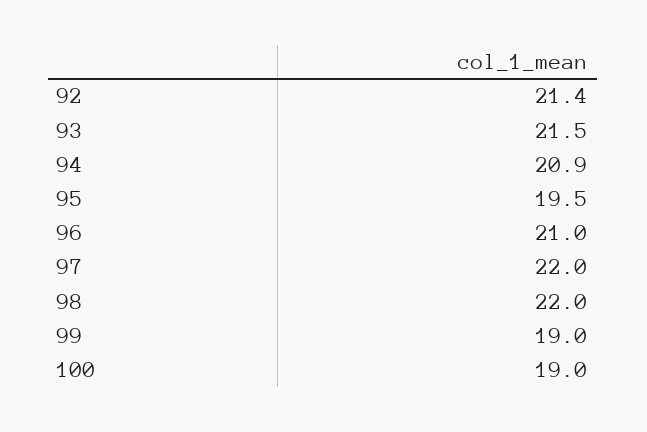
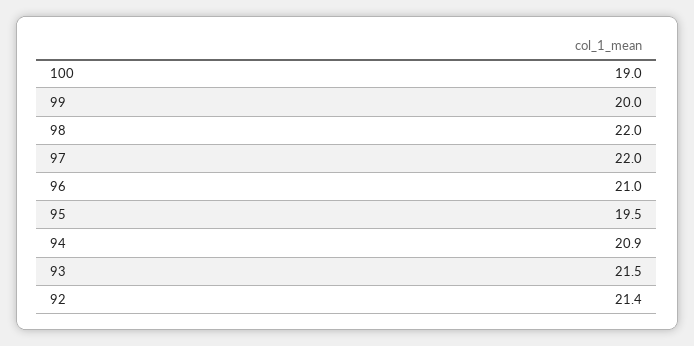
  {
    "92": 21.4,
    "93": 21.5,
    "94": 20.9,
    "95": 19.5,
    "96": 21,
    "97": 22,
    "98": 22,
-   "99": 19,
+   "99": 20,
    "100": 19
  }

